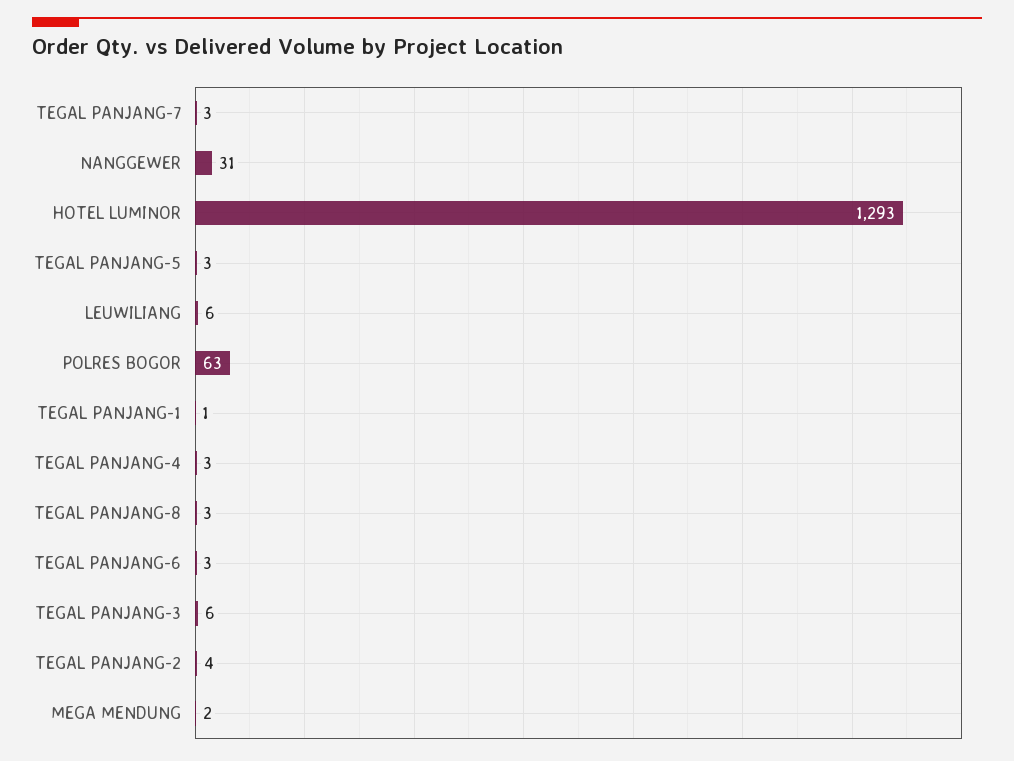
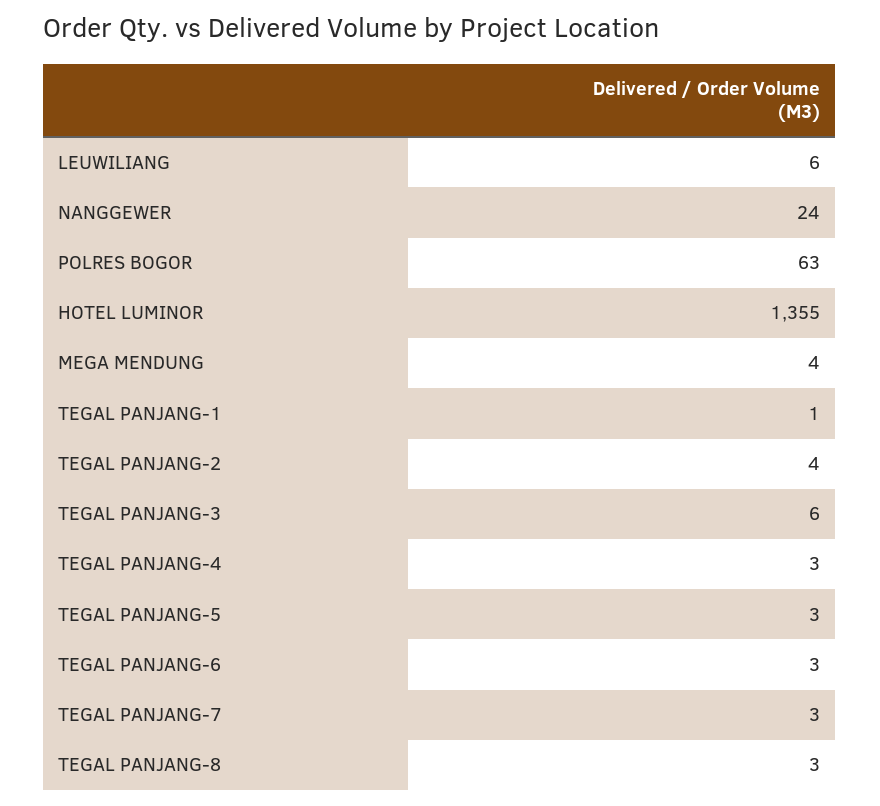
  {
    "TEGAL PANJANG-7": 3,
-   "NANGGEWER": 31,
+   "NANGGEWER": 24,
-   "HOTEL LUMINOR": 1293,
+   "HOTEL LUMINOR": 1355,
    "TEGAL PANJANG-5": 3,
    "LEUWILIANG": 6,
    "POLRES BOGOR": 63,
    "TEGAL PANJANG-1": 1,
    "TEGAL PANJANG-4": 3,
    "TEGAL PANJANG-8": 3,
    "TEGAL PANJANG-6": 3,
    "TEGAL PANJANG-3": 6,
    "TEGAL PANJANG-2": 4,
-   "MEGA MENDUNG": 2
+   "MEGA MENDUNG": 4
  }

